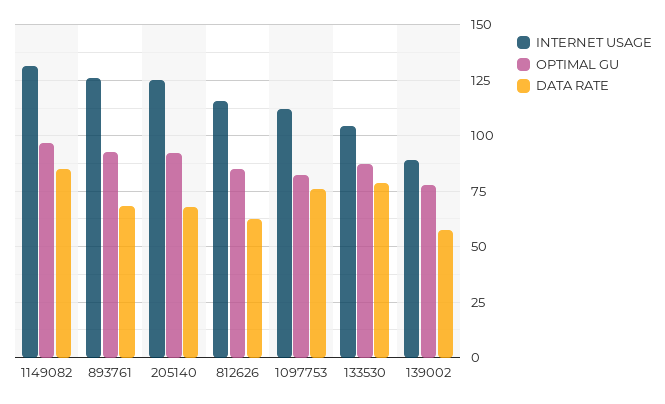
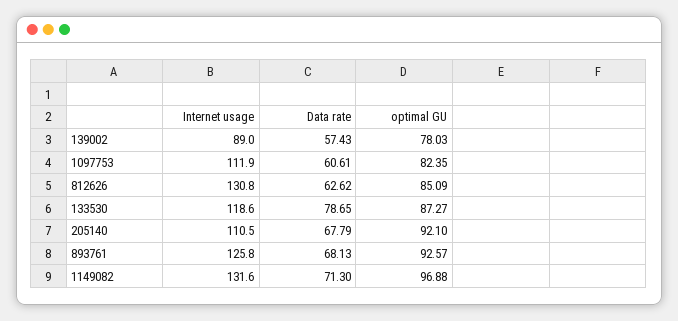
  {
    "INTERNET USAGE": {
      "1149082": 131.6,
      "893761": 125.8,
-     "205140": 125,
+     "205140": 110.5,
-     "812626": 115,
+     "812626": 130.8,
      "1097753": 111.9,
-     "133530": 105,
+     "133530": 118.6,
      "139002": 89
    },
    "OPTIMAL GU": {
      "1149082": 96.88,
      "893761": 92.57,
      "205140": 92.1,
      "812626": 85.09,
      "1097753": 82.35,
      "133530": 87.27,
      "139002": 78.03
    },
    "DATA RATE": {
-     "1149082": 85,
+     "1149082": 71.3,
      "893761": 68.13,
      "205140": 67.79,
      "812626": 62.62,
-     "1097753": 75,
+     "1097753": 60.61,
      "133530": 78.65,
      "139002": 57.43
    }
  }

